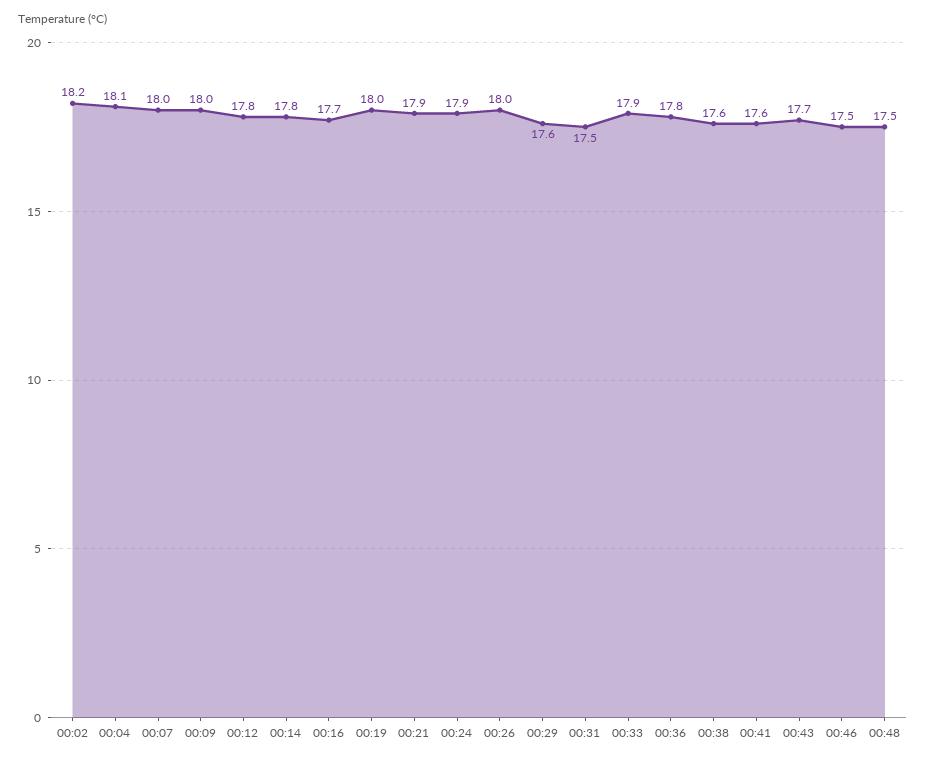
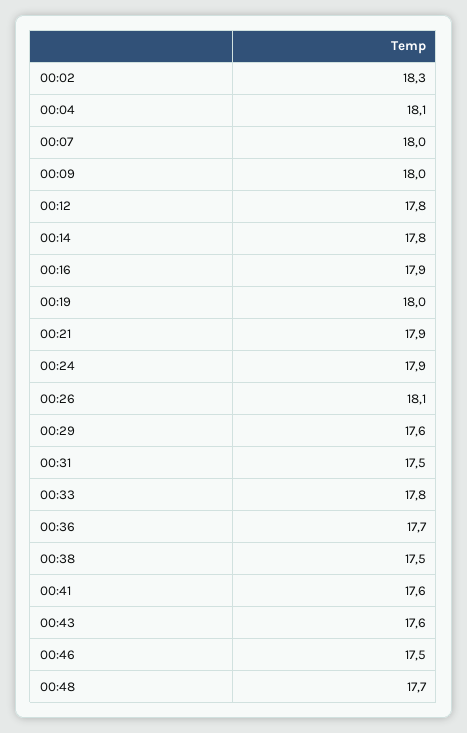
  {
-   "00:02": 18.2,
+   "00:02": 18.3,
    "00:04": 18.1,
    "00:07": 18,
    "00:09": 18,
    "00:12": 17.8,
    "00:14": 17.8,
-   "00:16": 17.7,
+   "00:16": 17.9,
    "00:19": 18,
    "00:21": 17.9,
    "00:24": 17.9,
-   "00:26": 18,
+   "00:26": 18.1,
    "00:29": 17.6,
    "00:31": 17.5,
-   "00:33": 17.9,
+   "00:33": 17.8,
-   "00:36": 17.8,
+   "00:36": 17.7,
-   "00:38": 17.6,
+   "00:38": 17.5,
    "00:41": 17.6,
-   "00:43": 17.7,
+   "00:43": 17.6,
    "00:46": 17.5,
-   "00:48": 17.5
+   "00:48": 17.7
  }

